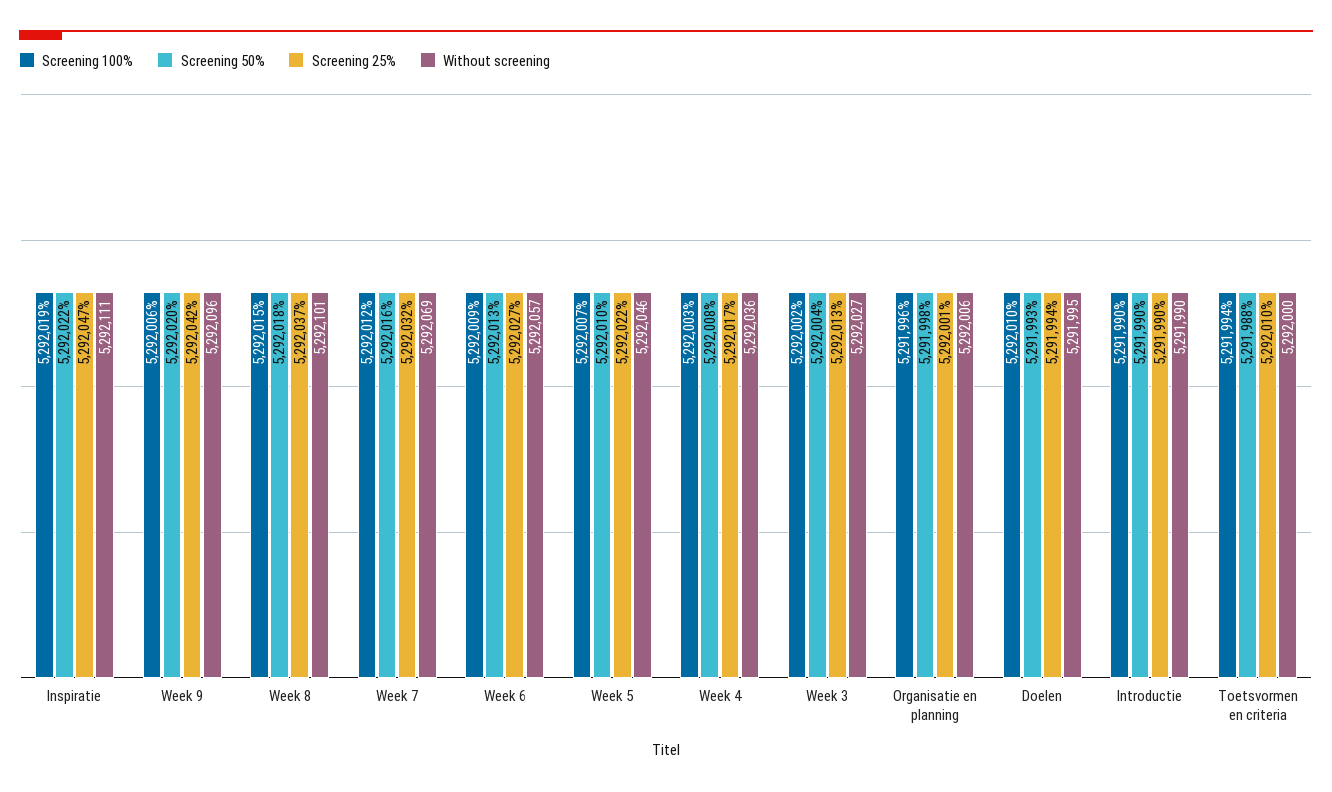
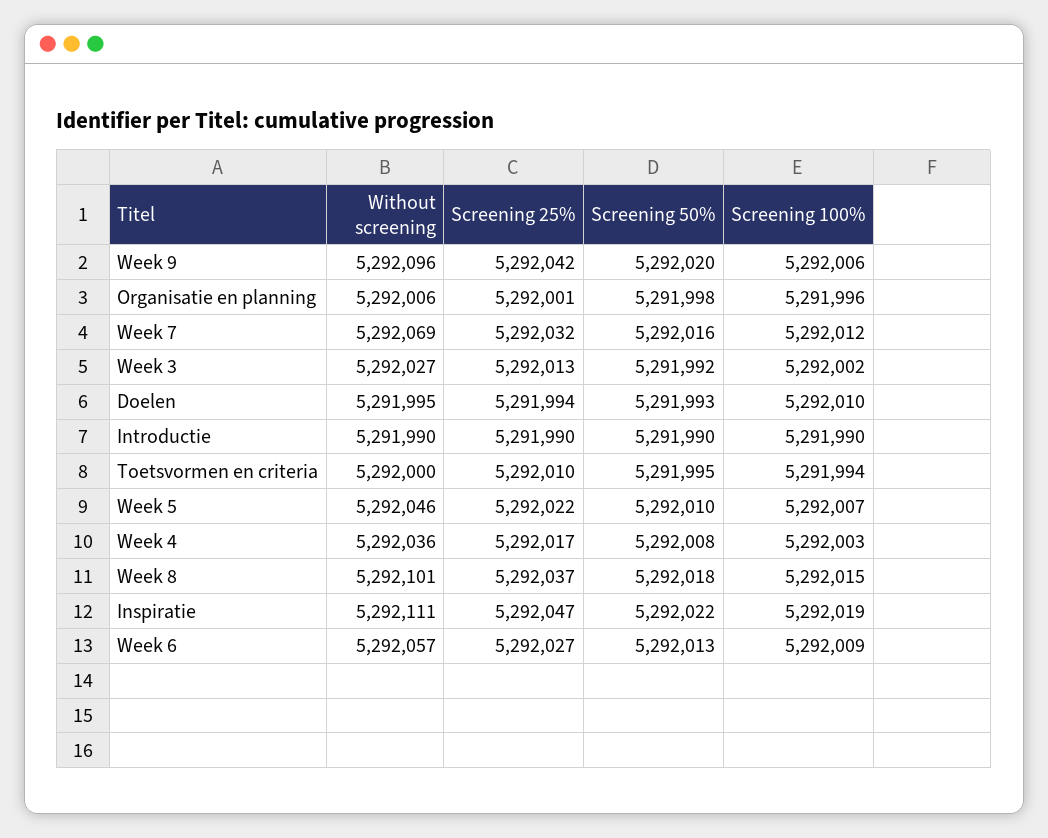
  {
    "Screening 100%": {
      "Inspiratie": 5292019,
      "Week 9": 5292006,
      "Week 8": 5292015,
      "Week 7": 5292012,
      "Week 6": 5292009,
      "Week 5": 5292007,
      "Week 4": 5292003,
      "Week 3": 5292002,
      "Organisatie en planning": 5291996,
      "Doelen": 5292010,
      "Introductie": 5291990,
      "Toetsvormen en criteria": 5291994
    },
    "Screening 50%": {
      "Inspiratie": 5292022,
      "Week 9": 5292020,
      "Week 8": 5292018,
      "Week 7": 5292016,
      "Week 6": 5292013,
      "Week 5": 5292010,
      "Week 4": 5292008,
-     "Week 3": 5292004,
+     "Week 3": 5291992,
      "Organisatie en planning": 5291998,
      "Doelen": 5291993,
      "Introductie": 5291990,
-     "Toetsvormen en criteria": 5291988
+     "Toetsvormen en criteria": 5291995
    },
    "Screening 25%": {
      "Inspiratie": 5292047,
      "Week 9": 5292042,
      "Week 8": 5292037,
      "Week 7": 5292032,
      "Week 6": 5292027,
      "Week 5": 5292022,
      "Week 4": 5292017,
      "Week 3": 5292013,
      "Organisatie en planning": 5292001,
      "Doelen": 5291994,
      "Introductie": 5291990,
      "Toetsvormen en criteria": 5292010
    },
    "Without screening": {
      "Inspiratie": 5292111,
      "Week 9": 5292096,
      "Week 8": 5292101,
      "Week 7": 5292069,
      "Week 6": 5292057,
      "Week 5": 5292046,
      "Week 4": 5292036,
      "Week 3": 5292027,
      "Organisatie en planning": 5292006,
      "Doelen": 5291995,
      "Introductie": 5291990,
      "Toetsvormen en criteria": 5292000
    }
  }

